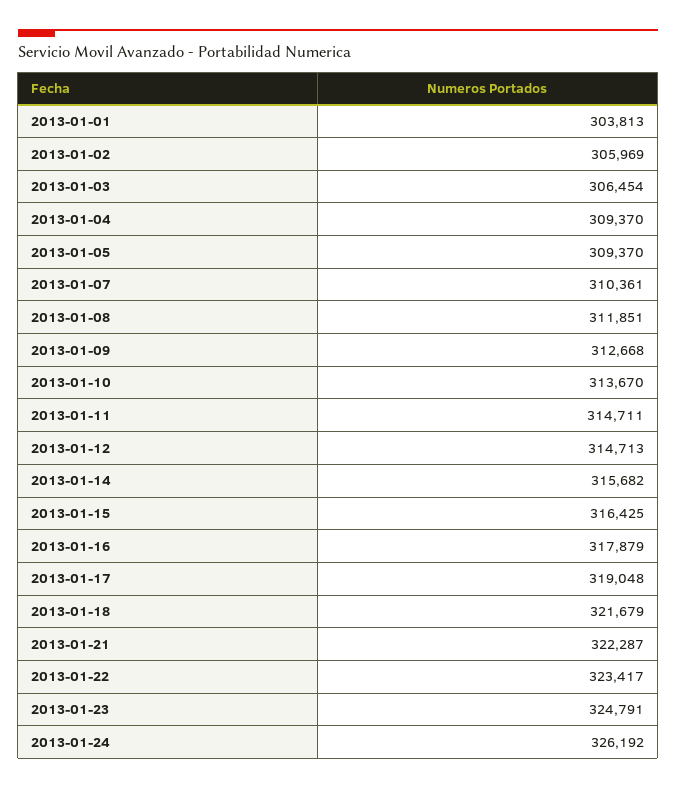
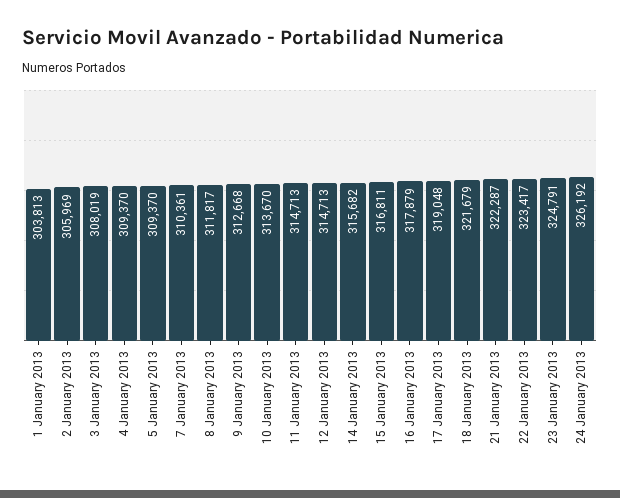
  {
    "2013-01-01": 303813,
    "2013-01-02": 305969,
-   "2013-01-03": 306454,
+   "2013-01-03": 308019,
    "2013-01-04": 309370,
    "2013-01-05": 309370,
    "2013-01-07": 310361,
-   "2013-01-08": 311851,
+   "2013-01-08": 311817,
    "2013-01-09": 312668,
    "2013-01-10": 313670,
-   "2013-01-11": 314711,
+   "2013-01-11": 314713,
    "2013-01-12": 314713,
    "2013-01-14": 315682,
-   "2013-01-15": 316425,
+   "2013-01-15": 316811,
    "2013-01-16": 317879,
    "2013-01-17": 319048,
    "2013-01-18": 321679,
    "2013-01-21": 322287,
    "2013-01-22": 323417,
    "2013-01-23": 324791,
    "2013-01-24": 326192
  }

